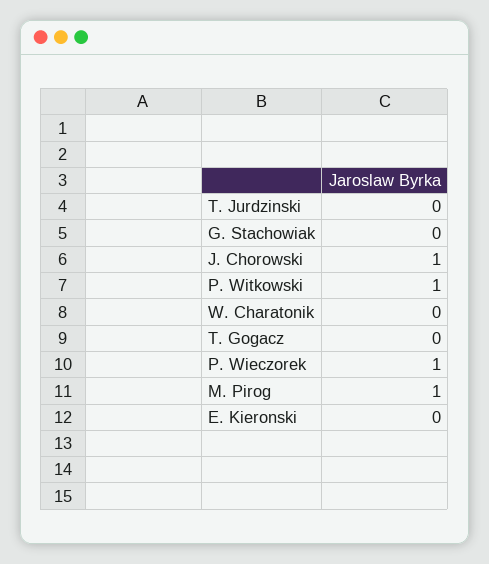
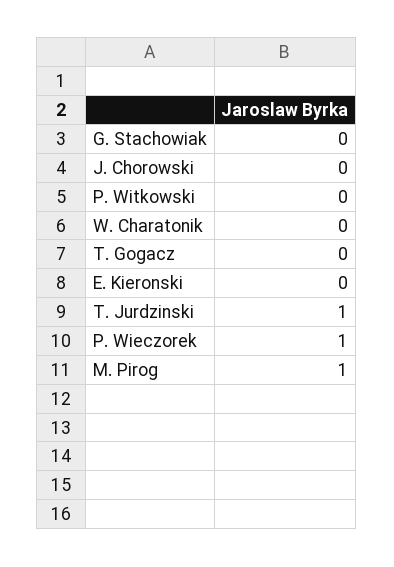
  {
-   "T. Jurdzinski": 0,
+   "T. Jurdzinski": 1,
    "G. Stachowiak": 0,
-   "J. Chorowski": 1,
+   "J. Chorowski": 0,
-   "P. Witkowski": 1,
+   "P. Witkowski": 0,
    "W. Charatonik": 0,
    "T. Gogacz": 0,
    "P. Wieczorek": 1,
    "M. Pirog": 1,
    "E. Kieronski": 0
  }

